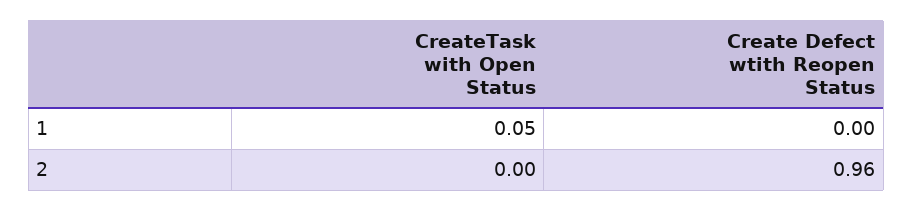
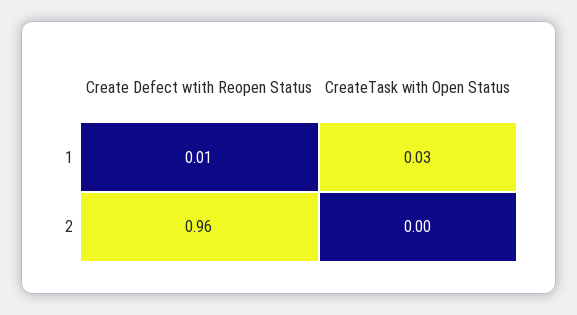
  {
    "CreateTask with Open Status": {
-     "1": 0.05,
+     "1": 0.03,
      "2": 0
    },
    "Create Defect wtith Reopen Status": {
-     "1": 0,
+     "1": 0.01,
      "2": 0.96
    }
  }

